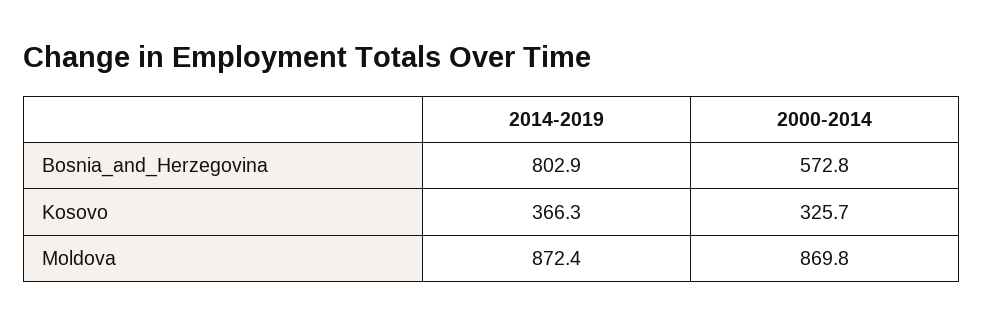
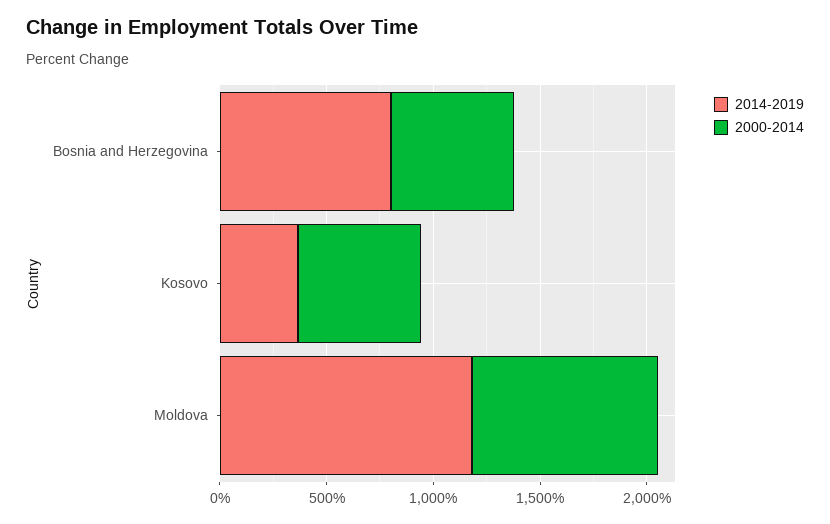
  {
    "2014-2019": {
      "Bosnia_and_Herzegovina": 802.9,
      "Kosovo": 366.3,
-     "Moldova": 872.4
+     "Moldova": 1200
    },
    "2000-2014": {
      "Bosnia_and_Herzegovina": 572.8,
-     "Kosovo": 325.7,
+     "Kosovo": 600,
      "Moldova": 869.8
    }
  }

